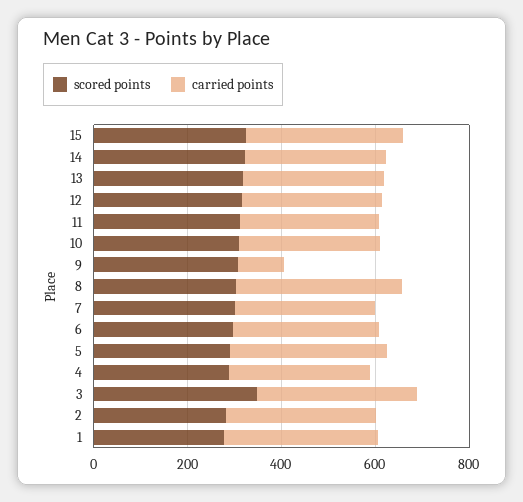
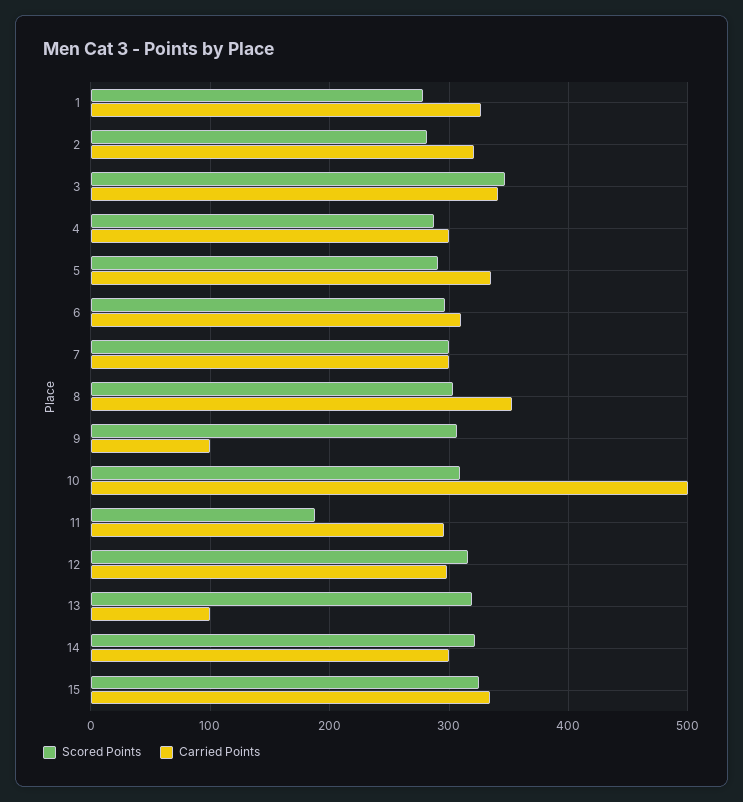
  {
    "scored points": {
      "15": 330,
      "14": 320,
      "13": 320,
      "12": 320,
-     "11": 300,
+     "11": 190,
      "10": 310,
      "9": 310,
      "8": 300,
      "7": 300,
      "6": 300,
      "5": 290,
      "4": 290,
      "3": 350,
      "2": 280,
      "1": 280
    },
    "carried points": {
      "15": 330,
      "14": 300,
-     "13": 300,
+     "13": 100,
      "12": 300,
      "11": 300,
-     "10": 300,
+     "10": 500,
      "9": 100,
      "8": 350,
      "7": 300,
      "6": 310,
      "5": 330,
      "4": 300,
      "3": 340,
      "2": 320,
      "1": 330
    }
  }

